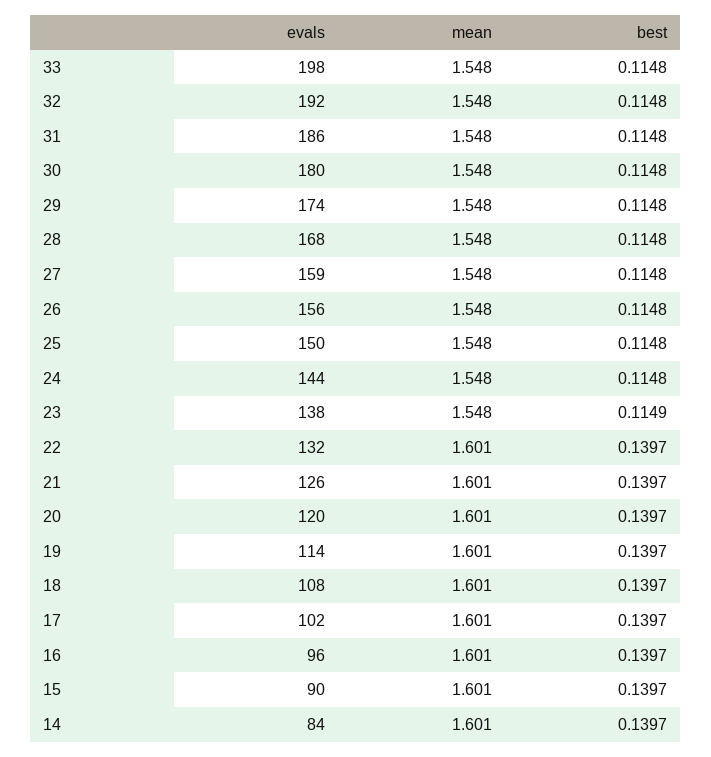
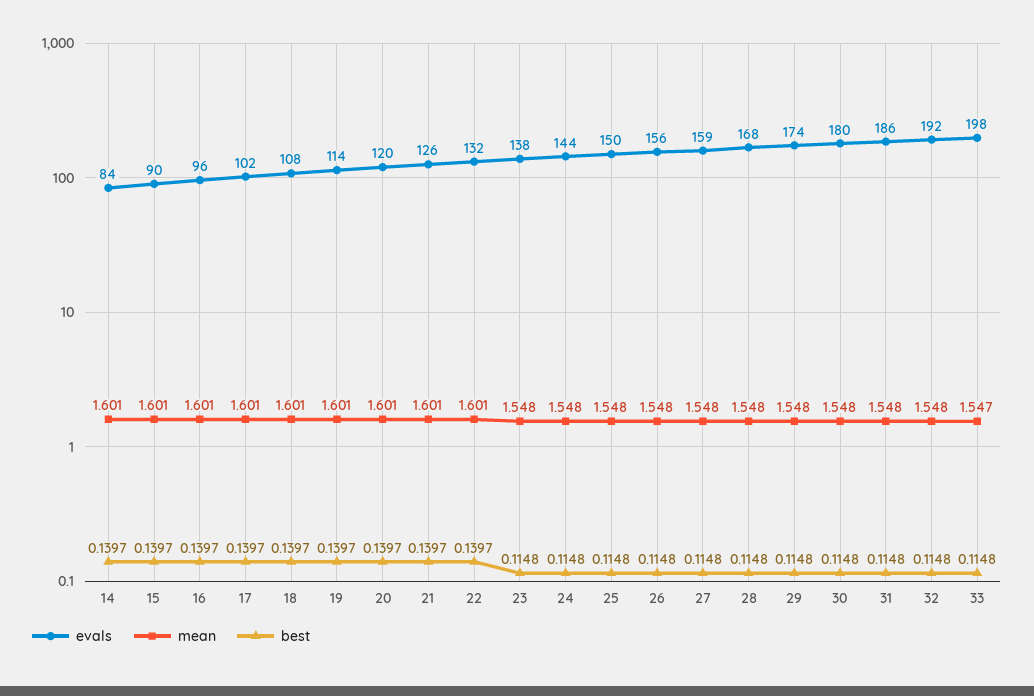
  {
    "evals": {
      "33": 198,
      "32": 192,
      "31": 186,
      "30": 180,
      "29": 174,
      "28": 168,
      "27": 159,
      "26": 156,
      "25": 150,
      "24": 144,
      "23": 138,
      "22": 132,
      "21": 126,
      "20": 120,
      "19": 114,
      "18": 108,
      "17": 102,
      "16": 96,
      "15": 90,
      "14": 84
    },
    "mean": {
-     "33": 1.548,
+     "33": 1.547,
      "32": 1.548,
      "31": 1.548,
      "30": 1.548,
      "29": 1.548,
      "28": 1.548,
      "27": 1.548,
      "26": 1.548,
      "25": 1.548,
      "24": 1.548,
      "23": 1.548,
      "22": 1.601,
      "21": 1.601,
      "20": 1.601,
      "19": 1.601,
      "18": 1.601,
      "17": 1.601,
      "16": 1.601,
      "15": 1.601,
      "14": 1.601
    },
    "best": {
      "33": 0.1148,
      "32": 0.1148,
      "31": 0.1148,
      "30": 0.1148,
      "29": 0.1148,
      "28": 0.1148,
      "27": 0.1148,
      "26": 0.1148,
      "25": 0.1148,
      "24": 0.1148,
-     "23": 0.1149,
+     "23": 0.1148,
      "22": 0.1397,
      "21": 0.1397,
      "20": 0.1397,
      "19": 0.1397,
      "18": 0.1397,
      "17": 0.1397,
      "16": 0.1397,
      "15": 0.1397,
      "14": 0.1397
    }
  }

